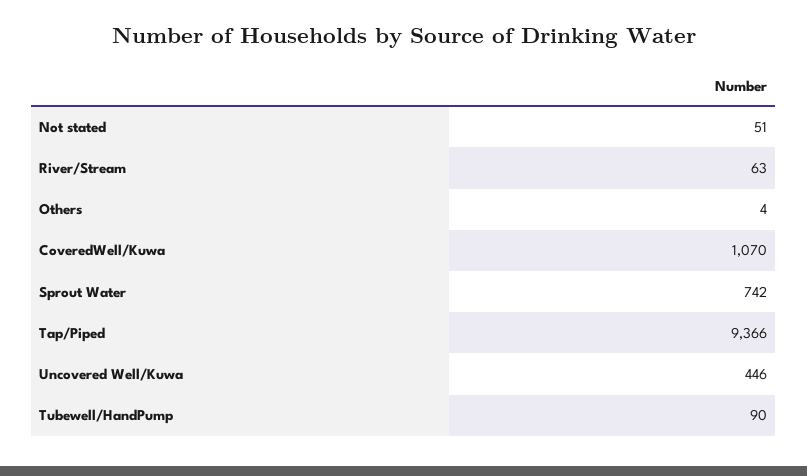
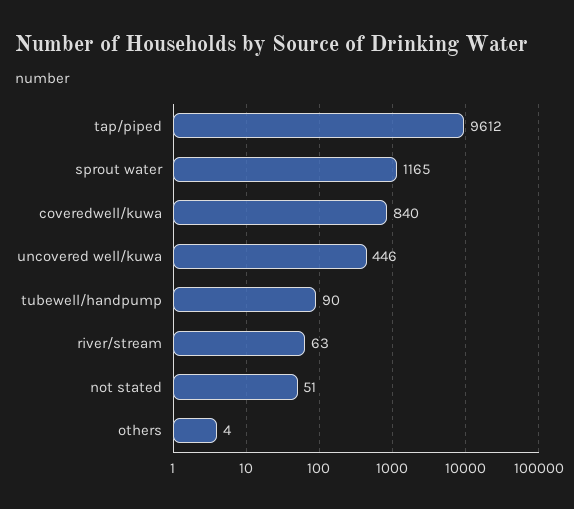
  {
    "Not stated": 51,
    "River/Stream": 63,
    "Others": 4,
-   "CoveredWell/Kuwa": 1070,
+   "CoveredWell/Kuwa": 840,
-   "Sprout Water": 742,
+   "Sprout Water": 1165,
-   "Tap/Piped": 9366,
+   "Tap/Piped": 9612,
    "Uncovered Well/Kuwa": 446,
    "Tubewell/HandPump": 90
  }

